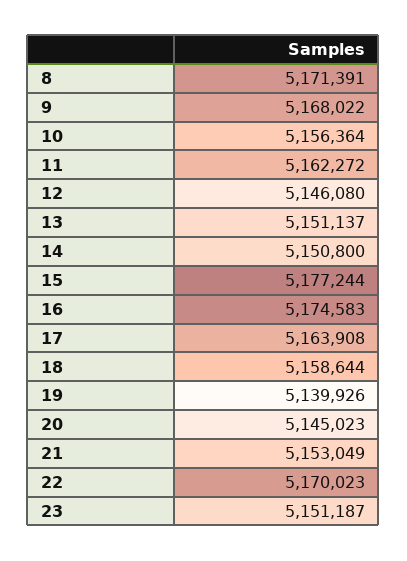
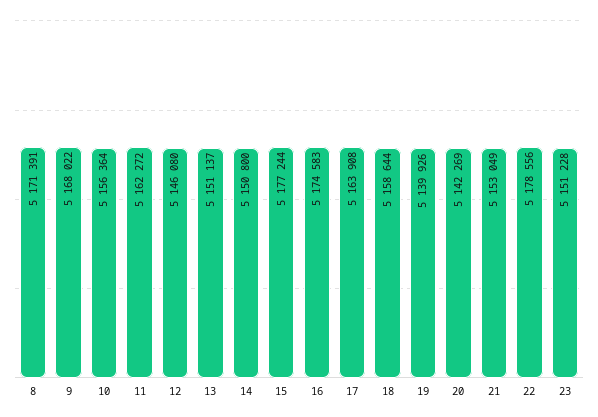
  {
    "8": 5171391,
    "9": 5168022,
    "10": 5156364,
    "11": 5162272,
    "12": 5146080,
    "13": 5151137,
    "14": 5150800,
    "15": 5177244,
    "16": 5174583,
    "17": 5163908,
    "18": 5158644,
    "19": 5139926,
-   "20": 5145023,
+   "20": 5142269,
    "21": 5153049,
-   "22": 5170023,
+   "22": 5178556,
-   "23": 5151187
+   "23": 5151228
  }

